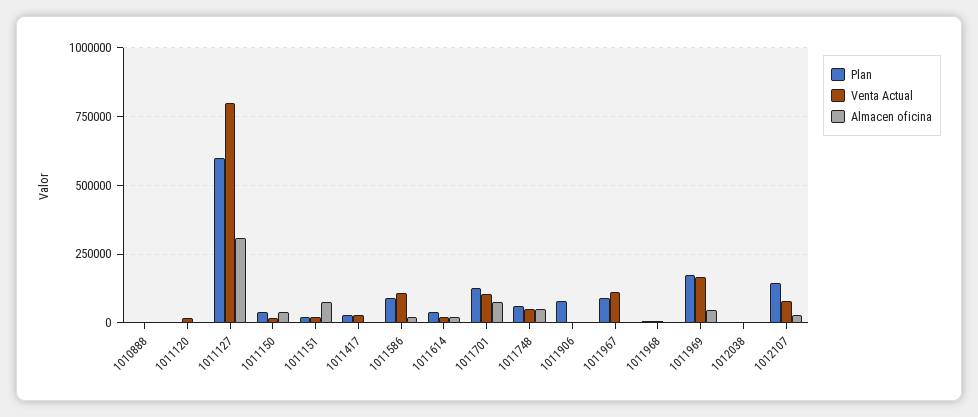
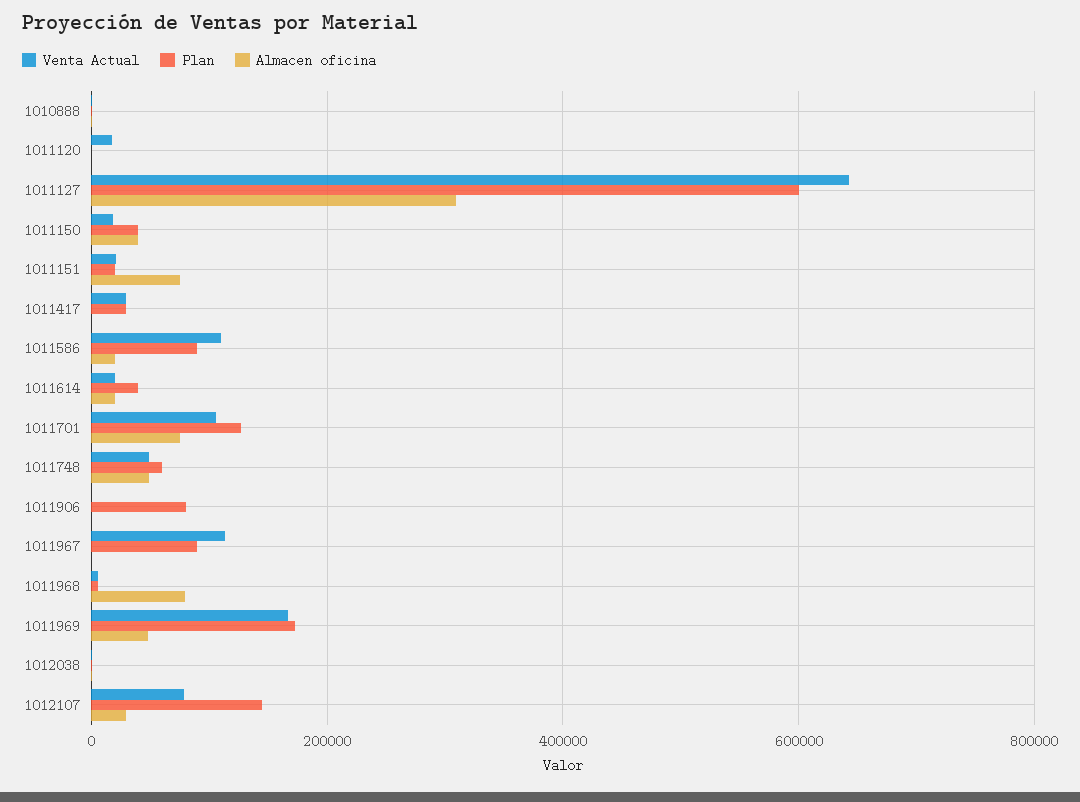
  {
    "Plan": {
      "1010888": 0,
      "1011120": 0,
      "1011127": 600000,
      "1011150": 40000,
      "1011151": 20000,
      "1011417": 20000,
      "1011586": 80000,
      "1011614": 40000,
      "1011701": 120000,
      "1011748": 60000,
      "1011906": 80000,
      "1011967": 80000,
      "1011968": 0,
      "1011969": 180000,
      "1012038": 0,
      "1012107": 140000
    },
    "Venta Actual": {
      "1010888": 0,
      "1011120": 20000,
-     "1011127": 800000,
+     "1011127": 640000,
      "1011150": 20000,
      "1011151": 20000,
      "1011417": 20000,
      "1011586": 100000,
      "1011614": 20000,
      "1011701": 100000,
      "1011748": 40000,
      "1011906": 0,
      "1011967": 120000,
      "1011968": 0,
      "1011969": 160000,
      "1012038": 0,
      "1012107": 80000
    },
    "Almacen oficina": {
      "1010888": 0,
      "1011120": 0,
      "1011127": 300000,
      "1011150": 40000,
      "1011151": 80000,
      "1011417": 0,
      "1011586": 20000,
      "1011614": 20000,
      "1011701": 80000,
      "1011748": 40000,
      "1011906": 0,
      "1011967": 0,
-     "1011968": 0,
+     "1011968": 80000,
      "1011969": 40000,
      "1012038": 0,
      "1012107": 20000
    }
  }

